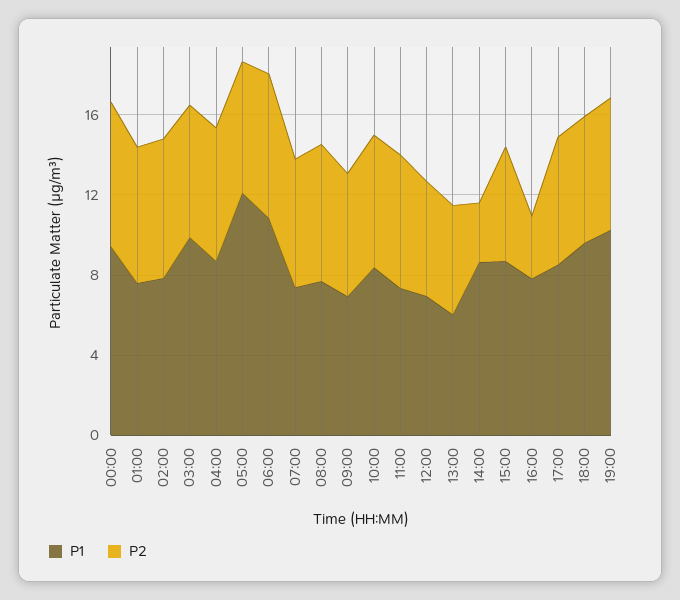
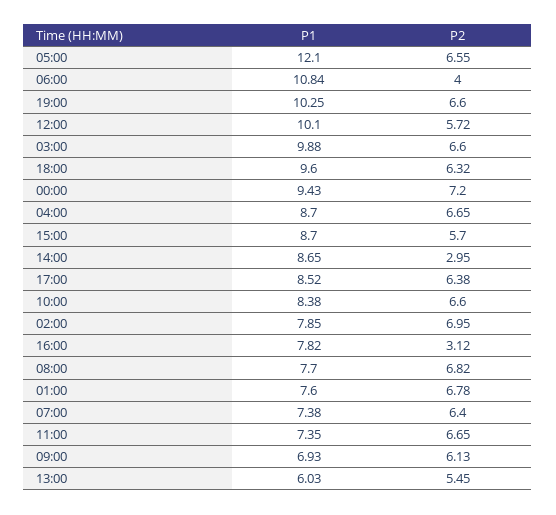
  {
    "P1": {
      "00:00": 9.43,
      "01:00": 7.6,
      "02:00": 7.85,
      "03:00": 9.88,
      "04:00": 8.7,
      "05:00": 12.1,
      "06:00": 10.84,
      "07:00": 7.38,
      "08:00": 7.7,
      "09:00": 6.93,
      "10:00": 8.38,
      "11:00": 7.35,
-     "12:00": 7,
+     "12:00": 10.1,
      "13:00": 6.03,
      "14:00": 8.65,
      "15:00": 8.7,
      "16:00": 7.82,
      "17:00": 8.52,
      "18:00": 9.6,
      "19:00": 10.25
    },
    "P2": {
      "00:00": 7.2,
      "01:00": 6.78,
      "02:00": 6.95,
      "03:00": 6.6,
      "04:00": 6.65,
      "05:00": 6.55,
-     "06:00": 7,
+     "06:00": 4,
      "07:00": 6.4,
      "08:00": 6.82,
      "09:00": 6.13,
      "10:00": 6.6,
      "11:00": 6.65,
      "12:00": 5.72,
      "13:00": 5.45,
      "14:00": 2.95,
      "15:00": 5.7,
      "16:00": 3.12,
      "17:00": 6.38,
      "18:00": 6.32,
      "19:00": 6.6
    }
  }

